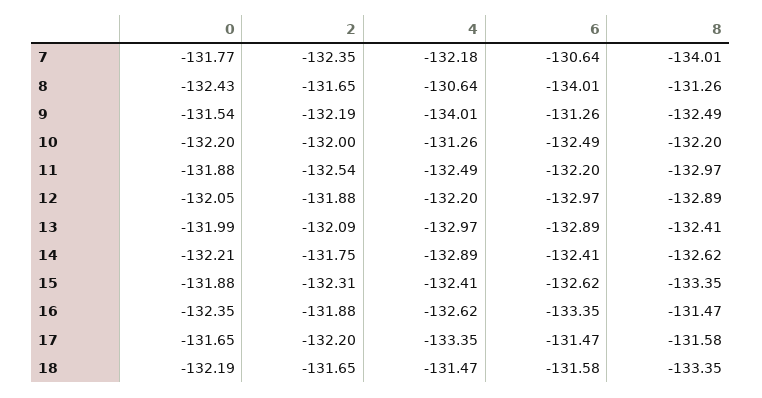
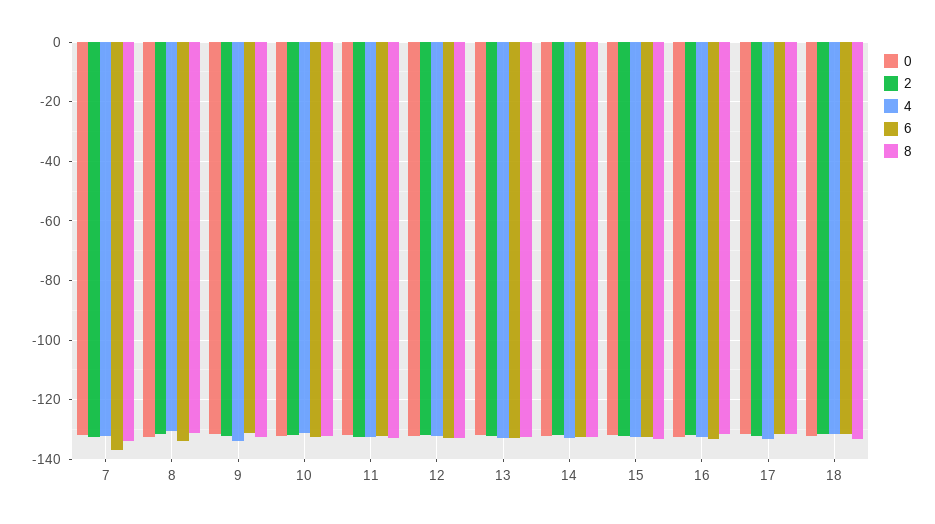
  {
    "0": {
      "7": -131.77,
      "8": -132.43,
      "9": -131.54,
      "10": -132.2,
      "11": -131.88,
      "12": -132.05,
      "13": -131.99,
      "14": -132.21,
      "15": -131.88,
      "16": -132.35,
      "17": -131.65,
      "18": -132.19
    },
    "2": {
      "7": -132.35,
      "8": -131.65,
      "9": -132.19,
      "10": -132,
      "11": -132.54,
      "12": -131.88,
      "13": -132.09,
      "14": -131.75,
      "15": -132.31,
      "16": -131.88,
      "17": -132.2,
      "18": -131.65
    },
    "4": {
      "7": -132.18,
      "8": -130.64,
      "9": -134.01,
      "10": -131.26,
      "11": -132.49,
      "12": -132.2,
      "13": -132.97,
      "14": -132.89,
      "15": -132.41,
      "16": -132.62,
      "17": -133.35,
      "18": -131.47
    },
    "6": {
-     "7": -130.64,
+     "7": -137.5,
      "8": -134.01,
      "9": -131.26,
      "10": -132.49,
      "11": -132.2,
      "12": -132.97,
      "13": -132.89,
      "14": -132.41,
      "15": -132.62,
      "16": -133.35,
      "17": -131.47,
      "18": -131.58
    },
    "8": {
      "7": -134.01,
      "8": -131.26,
      "9": -132.49,
      "10": -132.2,
      "11": -132.97,
      "12": -132.89,
      "13": -132.41,
      "14": -132.62,
      "15": -133.35,
      "16": -131.47,
      "17": -131.58,
      "18": -133.35
    }
  }

